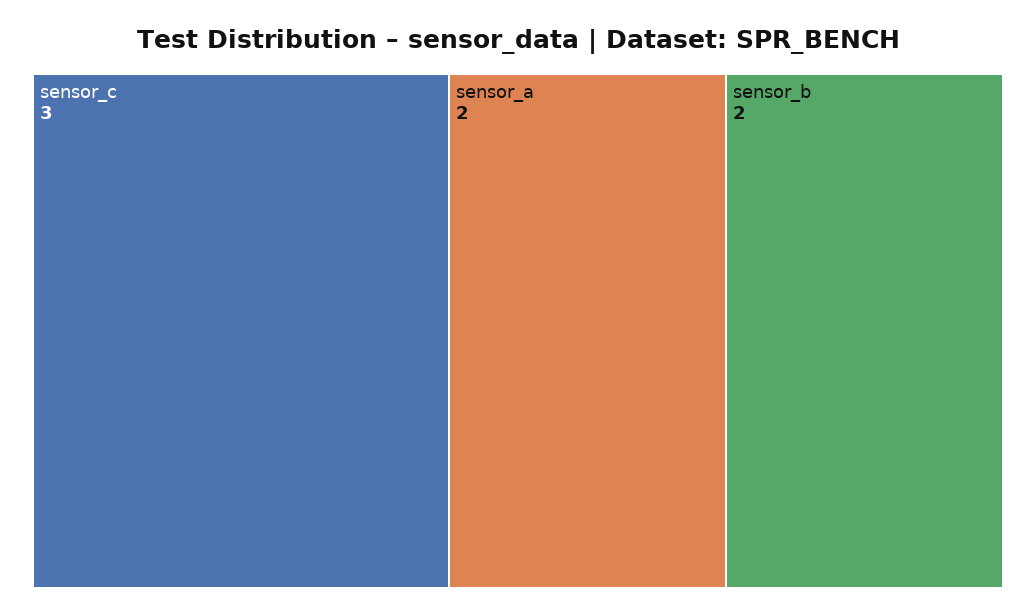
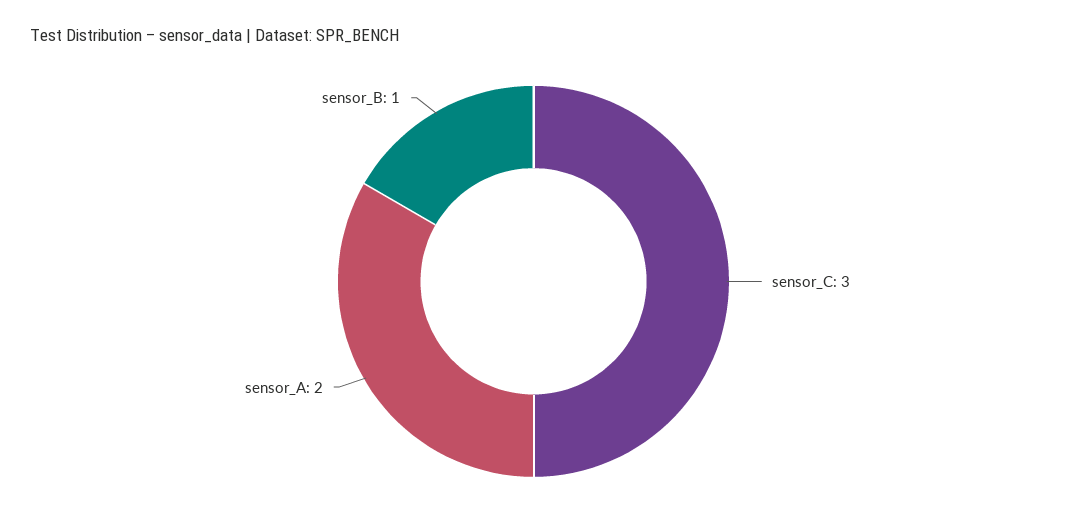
  {
    "sensor_c": 3,
    "sensor_a": 2,
-   "sensor_b": 2
+   "sensor_b": 1
  }

